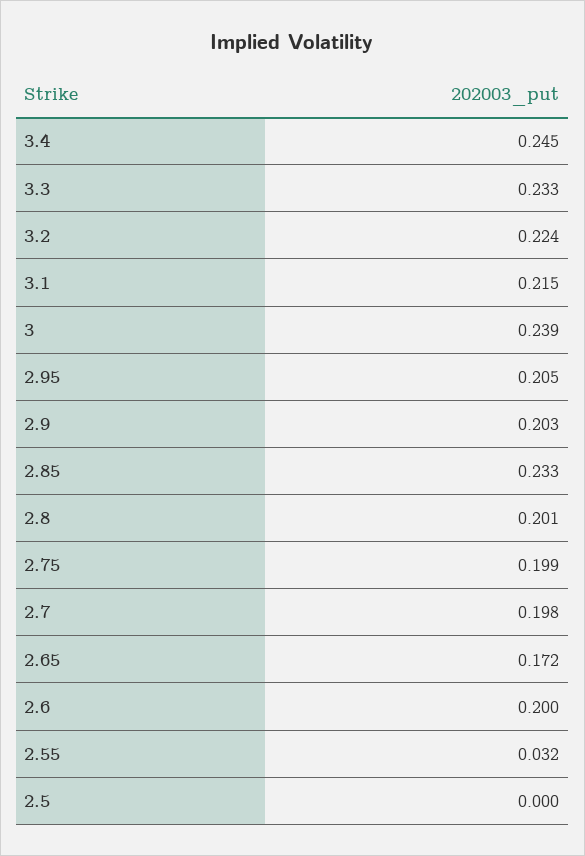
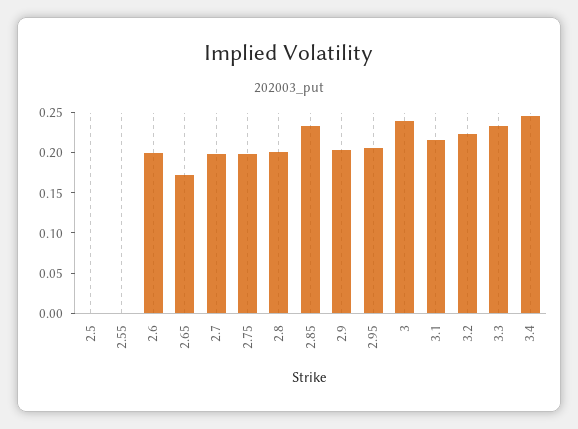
  {
    "3.4": 0.245,
    "3.3": 0.233,
    "3.2": 0.224,
    "3.1": 0.215,
    "3": 0.239,
    "2.95": 0.205,
    "2.9": 0.203,
    "2.85": 0.233,
    "2.8": 0.201,
    "2.75": 0.199,
    "2.7": 0.198,
    "2.65": 0.172,
    "2.6": 0.2,
-   "2.55": 0.032,
+   "2.55": 0,
    "2.5": 0
  }

